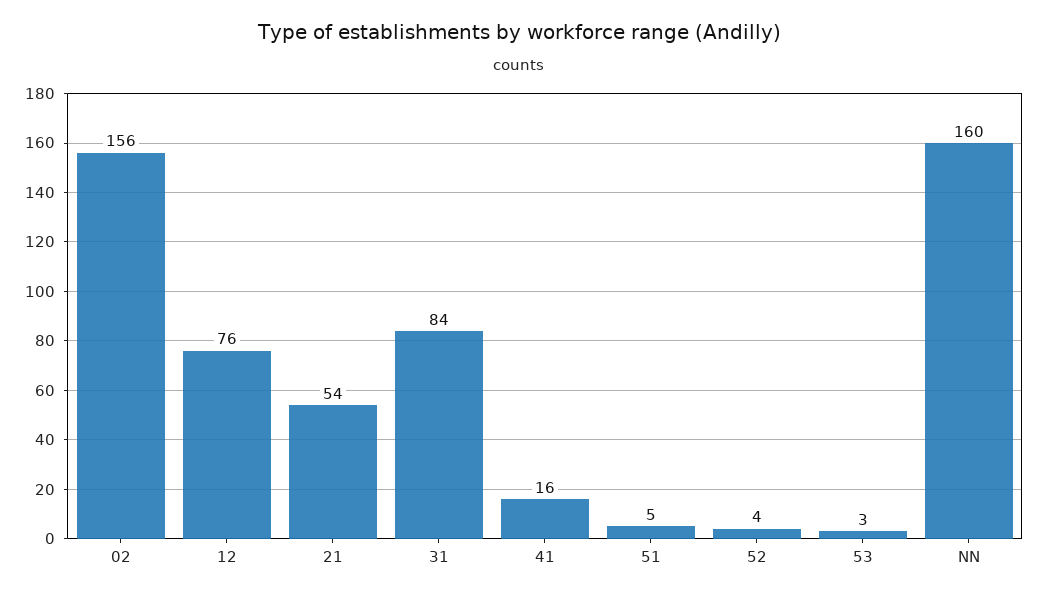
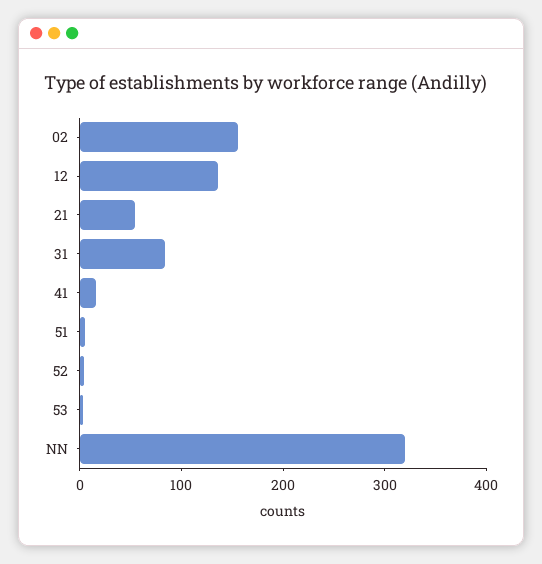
  {
    "02": 156,
-   "12": 76,
+   "12": 140,
    "21": 54,
    "31": 84,
    "41": 16,
    "51": 5,
    "52": 4,
    "53": 3,
-   "NN": 160
+   "NN": 320
  }

